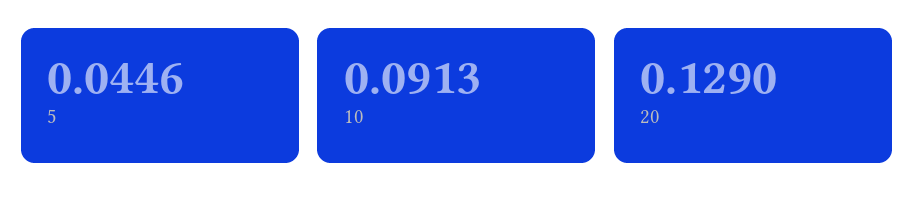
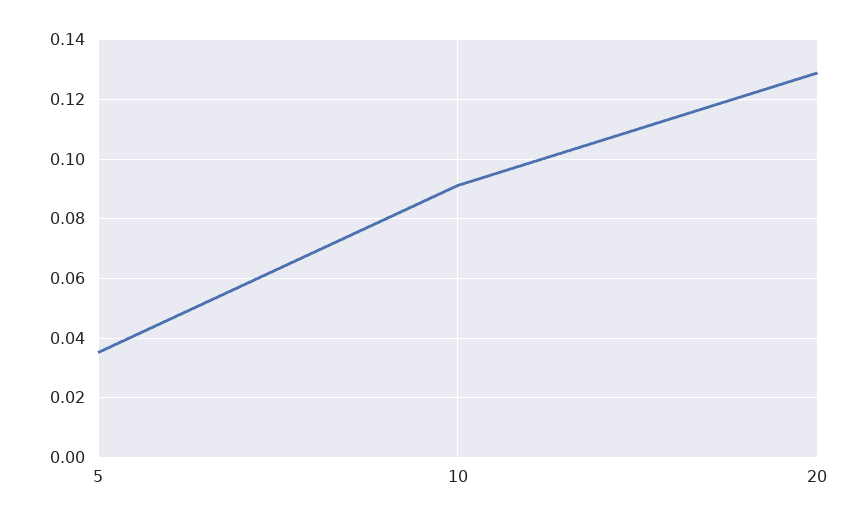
  {
-   "5": 0.0446,
+   "5": 0.035,
    "10": 0.0913,
    "20": 0.129
  }

